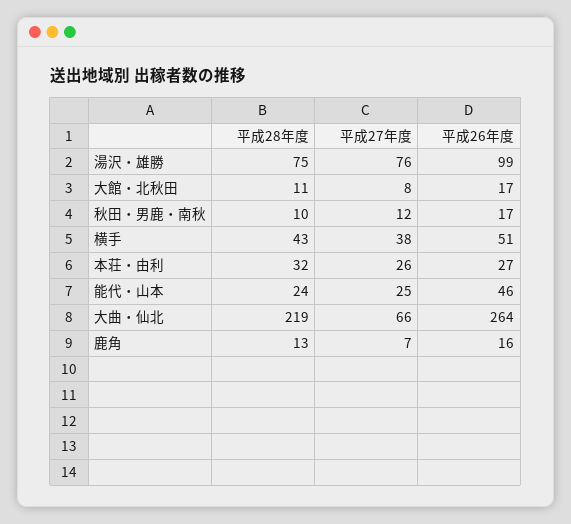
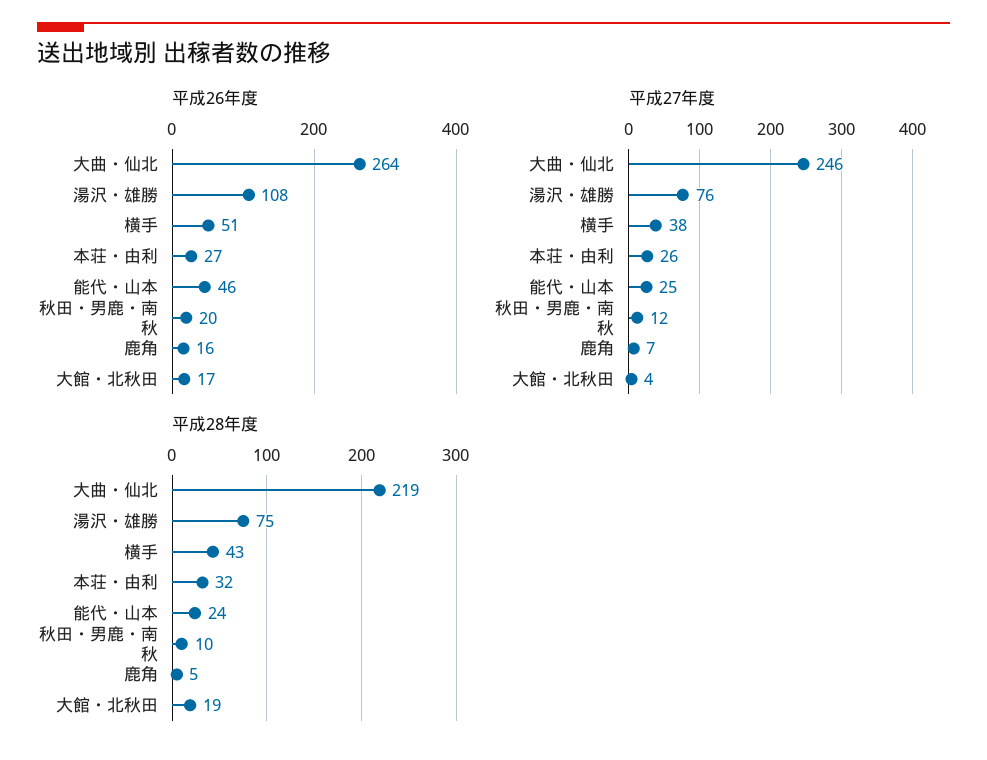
  {
    "平成28年度": {
      "湯沢・雄勝": 75,
-     "大館・北秋田": 11,
+     "大館・北秋田": 19,
      "秋田・男鹿・南秋": 10,
      "横手": 43,
      "本荘・由利": 32,
      "能代・山本": 24,
      "大曲・仙北": 219,
-     "鹿角": 13
+     "鹿角": 5
    },
    "平成27年度": {
      "湯沢・雄勝": 76,
-     "大館・北秋田": 8,
+     "大館・北秋田": 4,
      "秋田・男鹿・南秋": 12,
      "横手": 38,
      "本荘・由利": 26,
      "能代・山本": 25,
-     "大曲・仙北": 66,
+     "大曲・仙北": 246,
      "鹿角": 7
    },
    "平成26年度": {
-     "湯沢・雄勝": 99,
+     "湯沢・雄勝": 108,
      "大館・北秋田": 17,
-     "秋田・男鹿・南秋": 17,
+     "秋田・男鹿・南秋": 20,
      "横手": 51,
      "本荘・由利": 27,
      "能代・山本": 46,
      "大曲・仙北": 264,
      "鹿角": 16
    }
  }

